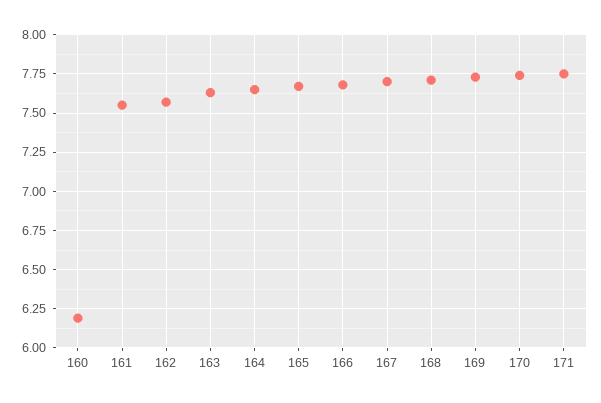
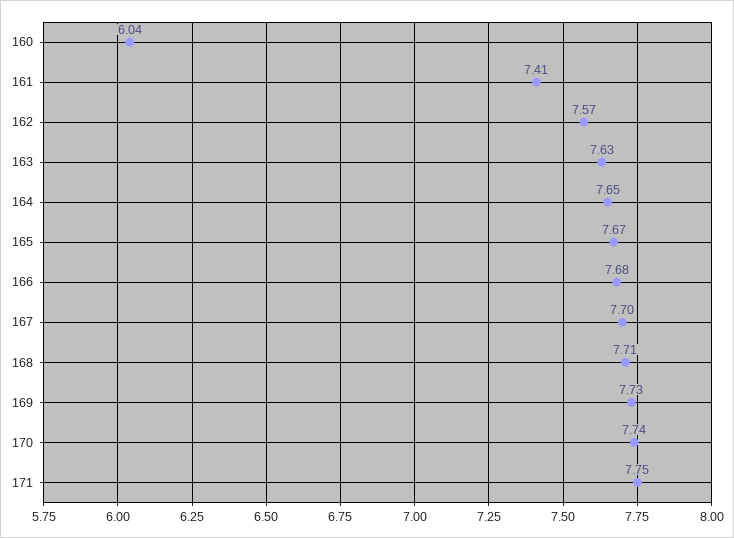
  {
-   "160": 6.2,
+   "160": 6.04,
-   "161": 7.55,
+   "161": 7.41,
    "162": 7.57,
    "163": 7.63,
    "164": 7.65,
    "165": 7.67,
    "166": 7.68,
    "167": 7.7,
    "168": 7.71,
    "169": 7.73,
    "170": 7.74,
    "171": 7.75
  }

